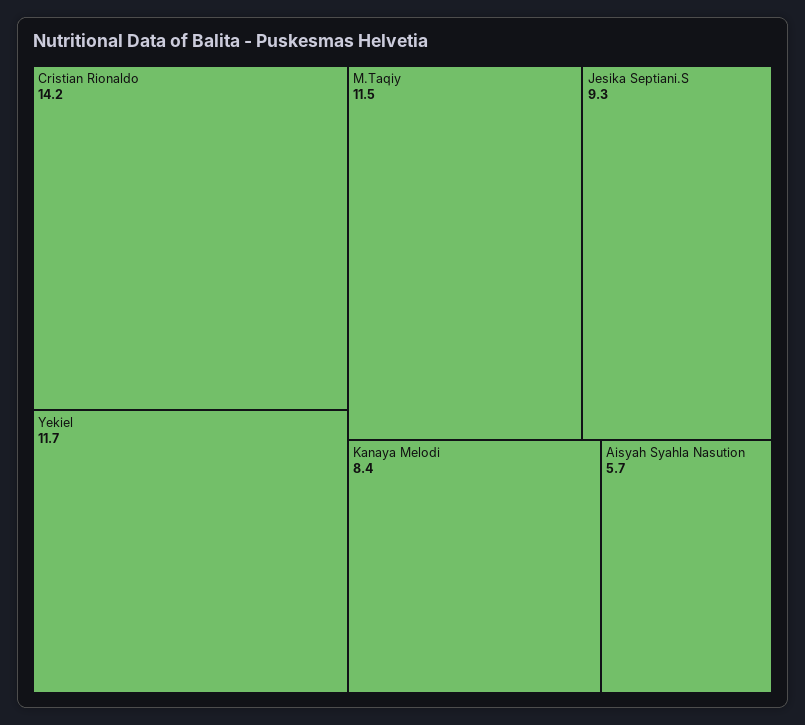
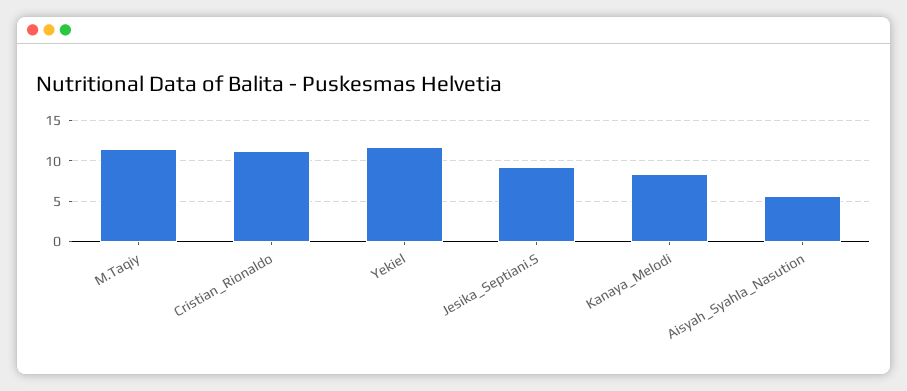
  {
-   "Cristian Rionaldo": 14.2,
+   "Cristian Rionaldo": 11,
    "Yekiel": 11.7,
    "M.Taqiy": 11.5,
    "Jesika Septiani.S": 9.3,
    "Kanaya Melodi": 8.4,
    "Aisyah Syahla Nasution": 5.7
  }

